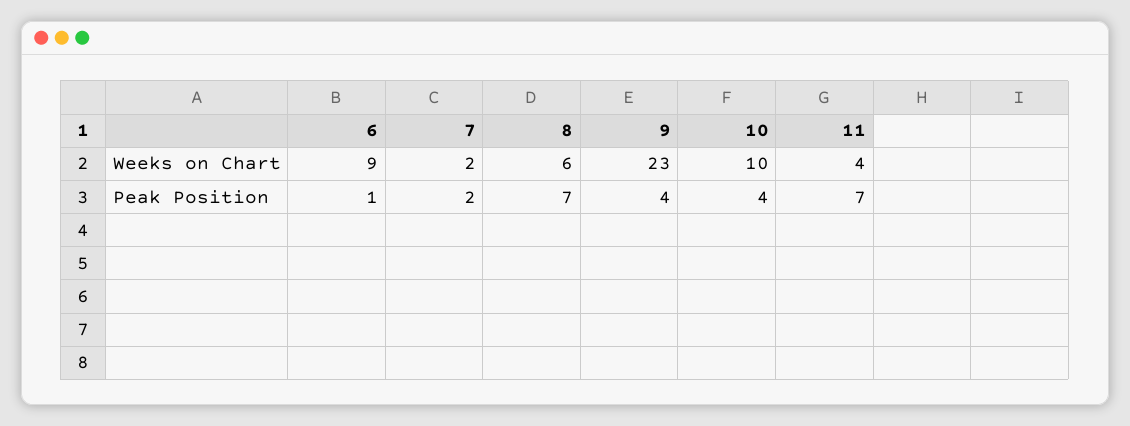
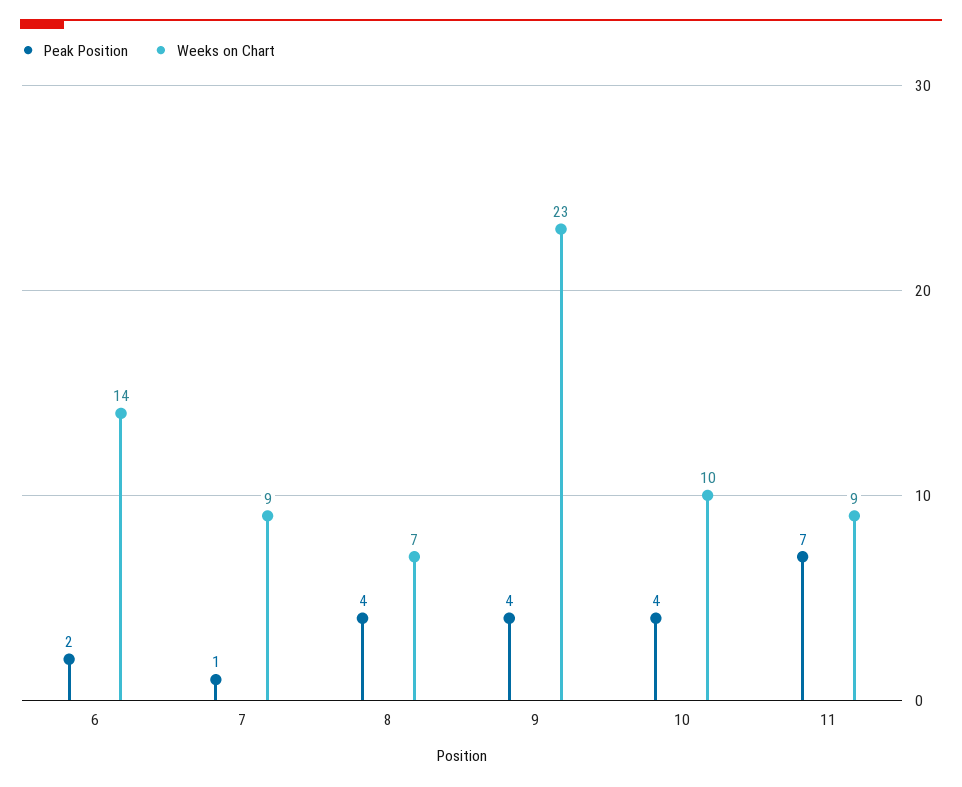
  {
    "Weeks on Chart": {
-     "6": 9,
+     "6": 14,
-     "7": 2,
+     "7": 9,
-     "8": 6,
+     "8": 7,
      "9": 23,
      "10": 10,
-     "11": 4
+     "11": 9
    },
    "Peak Position": {
-     "6": 1,
+     "6": 2,
-     "7": 2,
+     "7": 1,
-     "8": 7,
+     "8": 4,
      "9": 4,
      "10": 4,
      "11": 7
    }
  }

